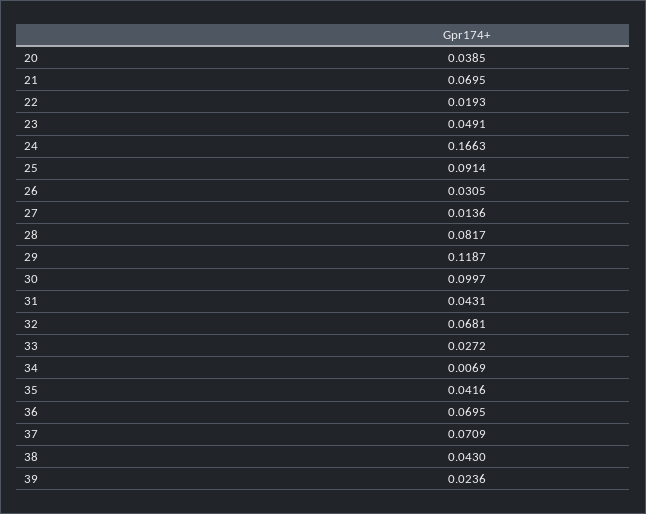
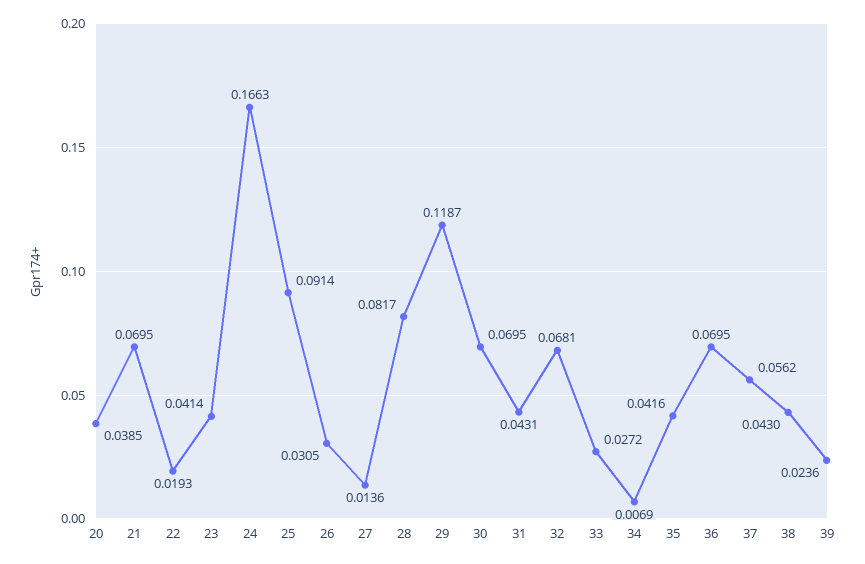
  {
    "20": 0.0385,
    "21": 0.0695,
    "22": 0.0193,
-   "23": 0.0491,
+   "23": 0.0414,
    "24": 0.1663,
    "25": 0.0914,
    "26": 0.0305,
    "27": 0.0136,
    "28": 0.0817,
    "29": 0.1187,
-   "30": 0.0997,
+   "30": 0.0695,
    "31": 0.0431,
    "32": 0.0681,
    "33": 0.0272,
    "34": 0.0069,
    "35": 0.0416,
    "36": 0.0695,
-   "37": 0.0709,
+   "37": 0.0562,
    "38": 0.043,
    "39": 0.0236
  }

